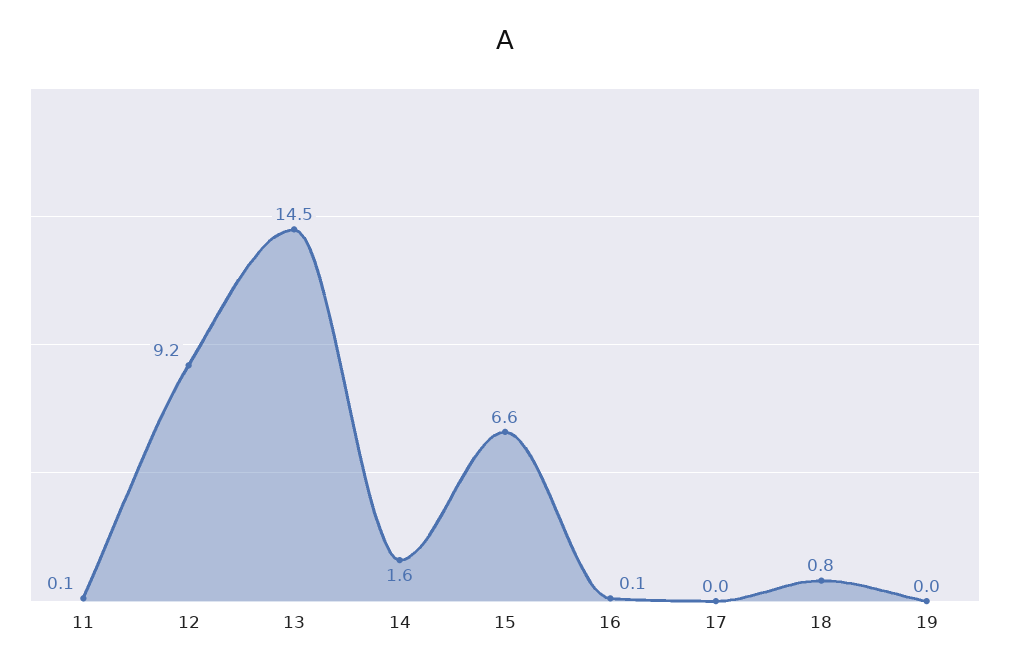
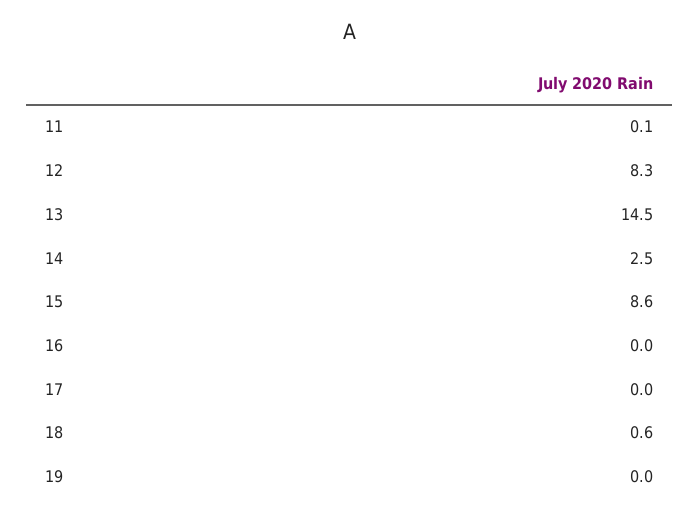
  {
    "11": 0.1,
-   "12": 9.2,
+   "12": 8.3,
    "13": 14.5,
-   "14": 1.6,
+   "14": 2.5,
-   "15": 6.6,
+   "15": 8.6,
-   "16": 0.1,
+   "16": 0,
    "17": 0,
-   "18": 0.8,
+   "18": 0.6,
    "19": 0
  }

